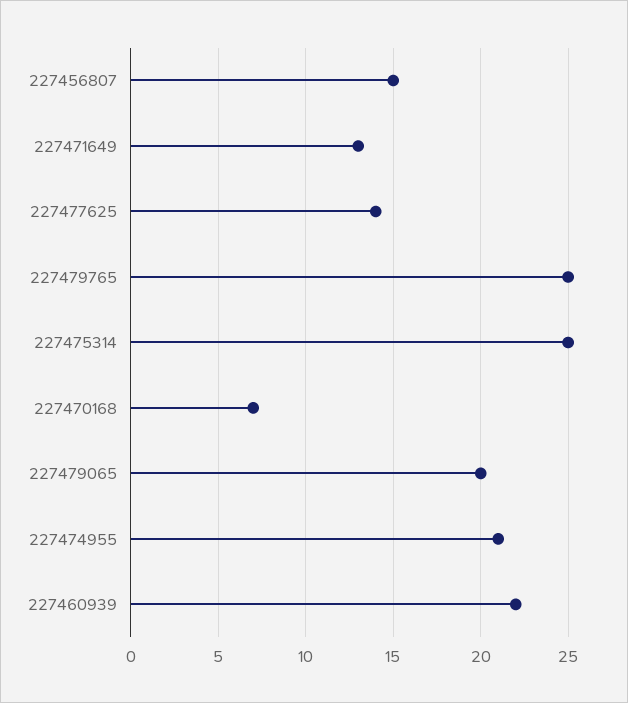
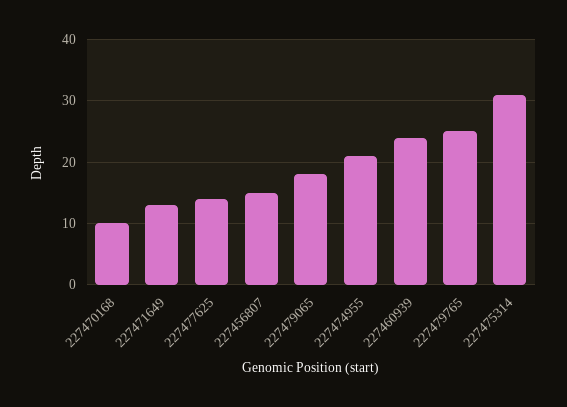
  {
    "227456807": 15,
    "227471649": 13,
    "227477625": 14,
    "227479765": 25,
-   "227475314": 25,
+   "227475314": 31,
-   "227470168": 7,
+   "227470168": 10,
-   "227479065": 20,
+   "227479065": 18,
    "227474955": 21,
-   "227460939": 22
+   "227460939": 24
  }

